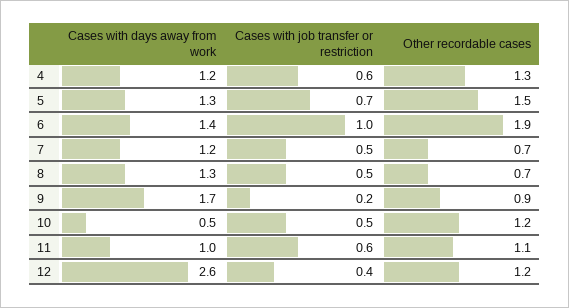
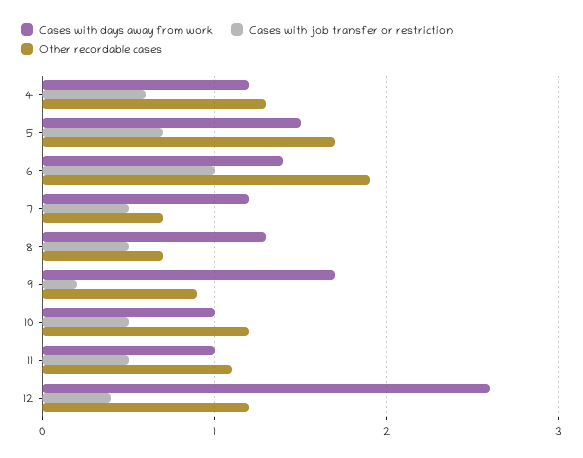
  {
    "Cases with days away from work": {
      "4": 1.2,
-     "5": 1.3,
+     "5": 1.5,
      "6": 1.4,
      "7": 1.2,
      "8": 1.3,
      "9": 1.7,
-     "10": 0.5,
+     "10": 1,
      "11": 1,
      "12": 2.6
    },
    "Cases with job transfer or restriction": {
      "4": 0.6,
      "5": 0.7,
      "6": 1,
      "7": 0.5,
      "8": 0.5,
      "9": 0.2,
      "10": 0.5,
-     "11": 0.6,
+     "11": 0.5,
      "12": 0.4
    },
    "Other recordable cases": {
      "4": 1.3,
-     "5": 1.5,
+     "5": 1.7,
      "6": 1.9,
      "7": 0.7,
      "8": 0.7,
      "9": 0.9,
      "10": 1.2,
      "11": 1.1,
      "12": 1.2
    }
  }

